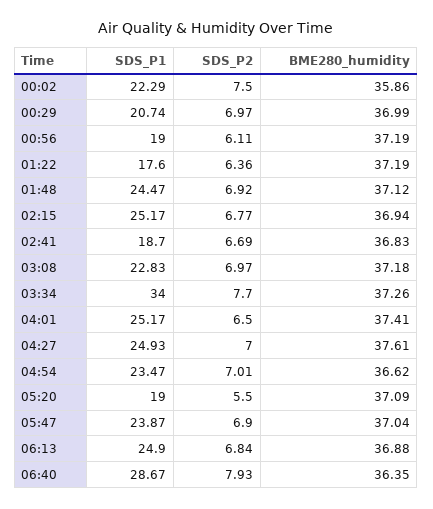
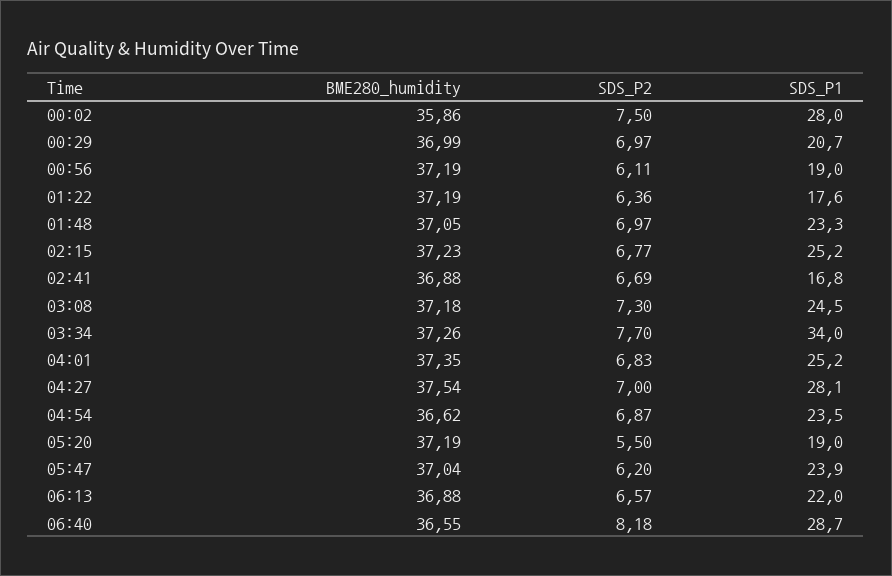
  {
    "SDS_P1": {
-     "00:02": 22.29,
+     "00:02": 28,
      "00:29": 20.74,
      "00:56": 19,
      "01:22": 17.6,
-     "01:48": 24.47,
+     "01:48": 23.3,
      "02:15": 25.17,
-     "02:41": 18.7,
+     "02:41": 16.8,
-     "03:08": 22.83,
+     "03:08": 24.5,
      "03:34": 34,
      "04:01": 25.17,
-     "04:27": 24.93,
+     "04:27": 28.1,
      "04:54": 23.47,
      "05:20": 19,
      "05:47": 23.87,
-     "06:13": 24.9,
+     "06:13": 22,
      "06:40": 28.67
    },
    "SDS_P2": {
      "00:02": 7.5,
      "00:29": 6.97,
      "00:56": 6.11,
      "01:22": 6.36,
-     "01:48": 6.92,
+     "01:48": 6.97,
      "02:15": 6.77,
      "02:41": 6.69,
-     "03:08": 6.97,
+     "03:08": 7.3,
      "03:34": 7.7,
-     "04:01": 6.5,
+     "04:01": 6.83,
      "04:27": 7,
-     "04:54": 7.01,
+     "04:54": 6.87,
      "05:20": 5.5,
-     "05:47": 6.9,
+     "05:47": 6.2,
-     "06:13": 6.84,
+     "06:13": 6.57,
-     "06:40": 7.93
+     "06:40": 8.18
    },
    "BME280_humidity": {
      "00:02": 35.86,
      "00:29": 36.99,
      "00:56": 37.19,
      "01:22": 37.19,
-     "01:48": 37.12,
+     "01:48": 37.05,
-     "02:15": 36.94,
+     "02:15": 37.23,
-     "02:41": 36.83,
+     "02:41": 36.88,
      "03:08": 37.18,
      "03:34": 37.26,
-     "04:01": 37.41,
+     "04:01": 37.35,
-     "04:27": 37.61,
+     "04:27": 37.54,
      "04:54": 36.62,
-     "05:20": 37.09,
+     "05:20": 37.19,
      "05:47": 37.04,
      "06:13": 36.88,
-     "06:40": 36.35
+     "06:40": 36.55
    }
  }

